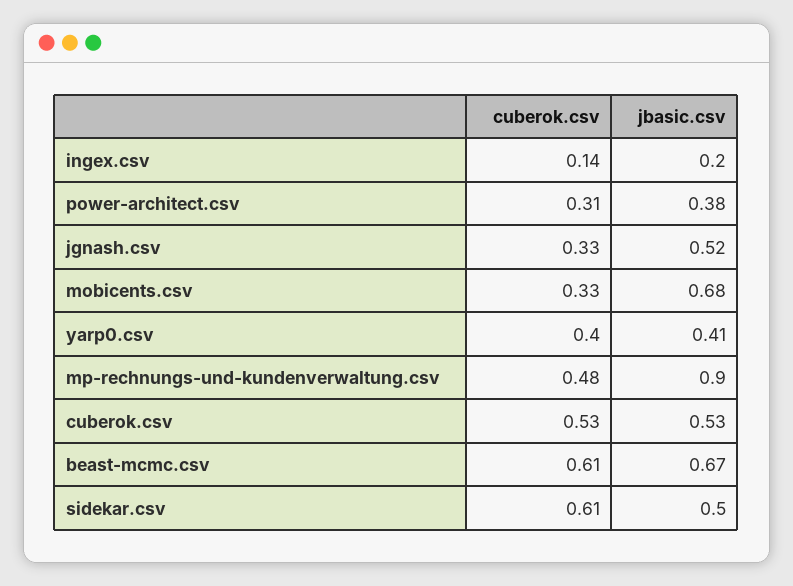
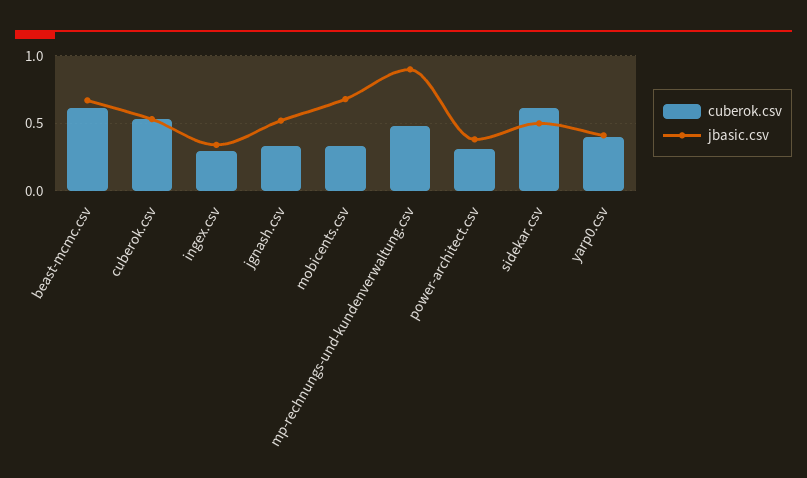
  {
    "cuberok.csv": {
-     "ingex.csv": 0.14,
+     "ingex.csv": 0.3,
      "power-architect.csv": 0.31,
      "jgnash.csv": 0.33,
      "mobicents.csv": 0.33,
      "yarp0.csv": 0.4,
      "mp-rechnungs-und-kundenverwaltung.csv": 0.48,
      "cuberok.csv": 0.53,
      "beast-mcmc.csv": 0.61,
      "sidekar.csv": 0.61
    },
    "jbasic.csv": {
-     "ingex.csv": 0.2,
+     "ingex.csv": 0.35,
      "power-architect.csv": 0.38,
      "jgnash.csv": 0.52,
      "mobicents.csv": 0.68,
      "yarp0.csv": 0.41,
      "mp-rechnungs-und-kundenverwaltung.csv": 0.9,
      "cuberok.csv": 0.53,
      "beast-mcmc.csv": 0.67,
      "sidekar.csv": 0.5
    }
  }

